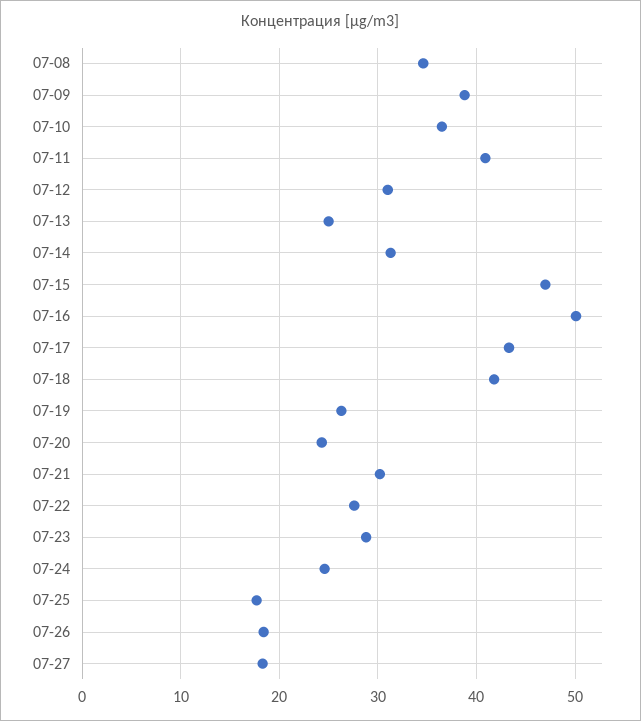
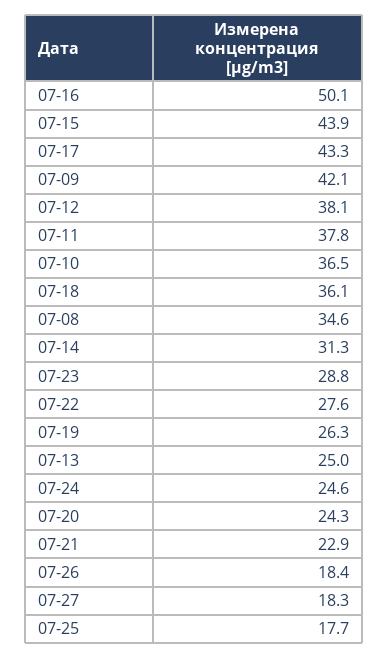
  {
    "07-08": 34.6,
-   "07-09": 39,
+   "07-09": 42.1,
    "07-10": 36.5,
-   "07-11": 41,
+   "07-11": 37.8,
-   "07-12": 31,
+   "07-12": 38.1,
    "07-13": 25,
    "07-14": 31.3,
-   "07-15": 47,
+   "07-15": 43.9,
    "07-16": 50.1,
    "07-17": 43.3,
-   "07-18": 42,
+   "07-18": 36.1,
    "07-19": 26.3,
    "07-20": 24.3,
-   "07-21": 30,
+   "07-21": 22.9,
    "07-22": 27.6,
    "07-23": 28.8,
    "07-24": 24.6,
    "07-25": 17.7,
    "07-26": 18.4,
    "07-27": 18.3
  }

